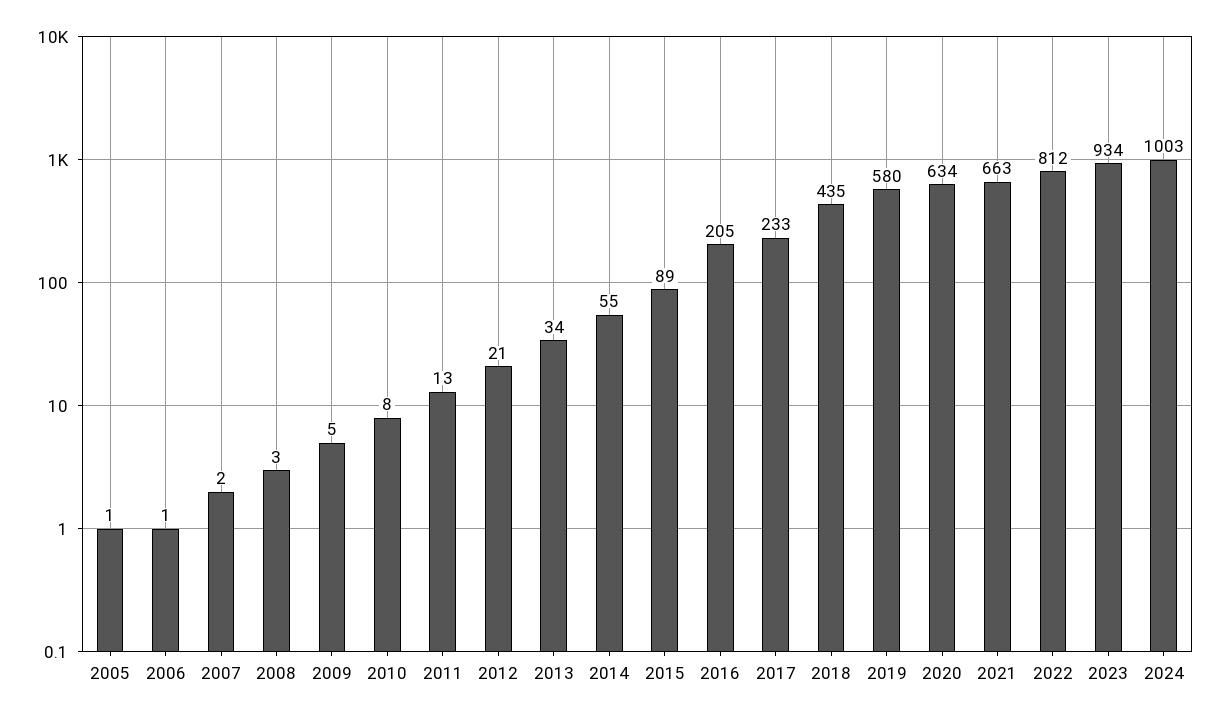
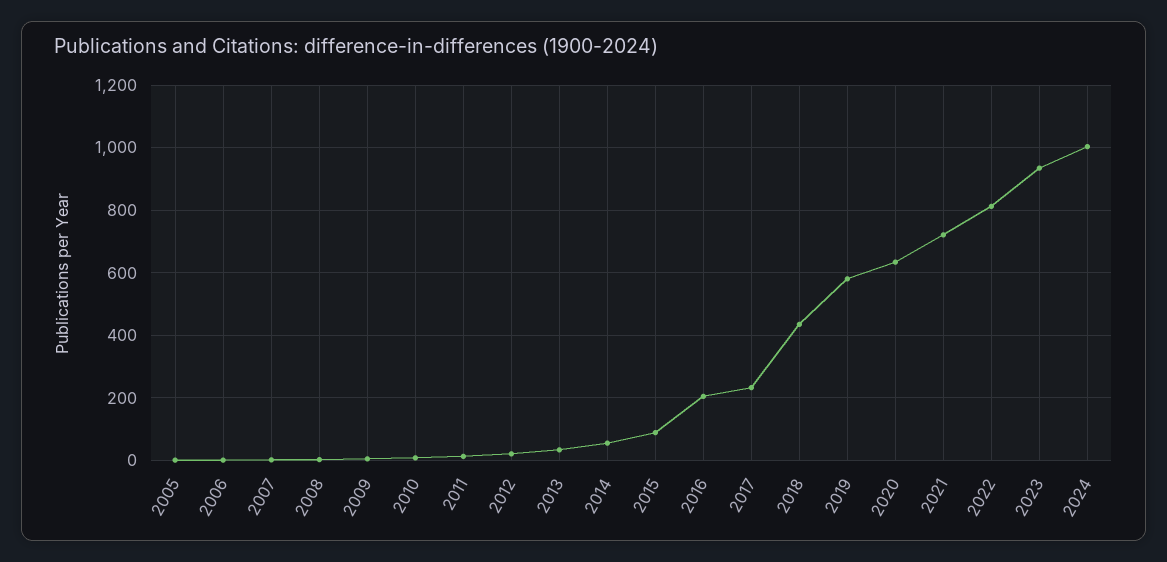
  {
    "2005": 1,
    "2006": 1,
    "2007": 2,
    "2008": 3,
    "2009": 5,
    "2010": 8,
    "2011": 13,
    "2012": 21,
    "2013": 34,
    "2014": 55,
    "2015": 89,
    "2016": 205,
    "2017": 233,
    "2018": 435,
    "2019": 580,
    "2020": 634,
-   "2021": 663,
+   "2021": 720,
    "2022": 812,
    "2023": 934,
    "2024": 1003
  }

